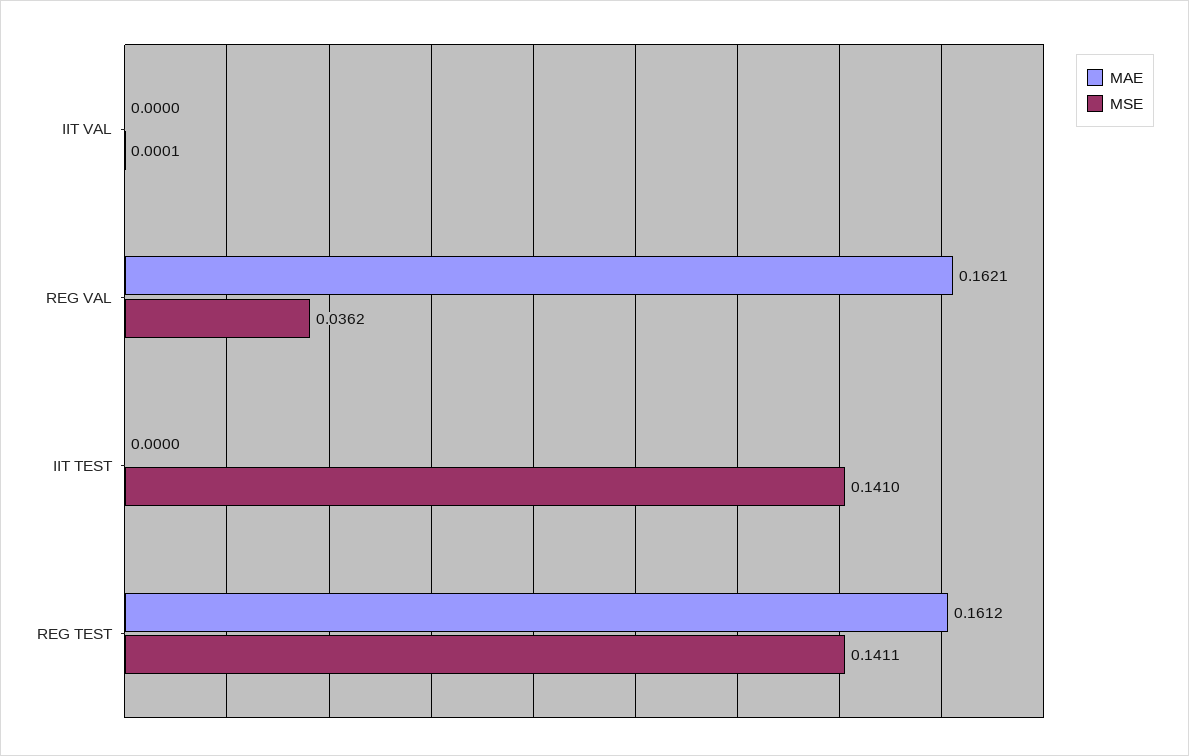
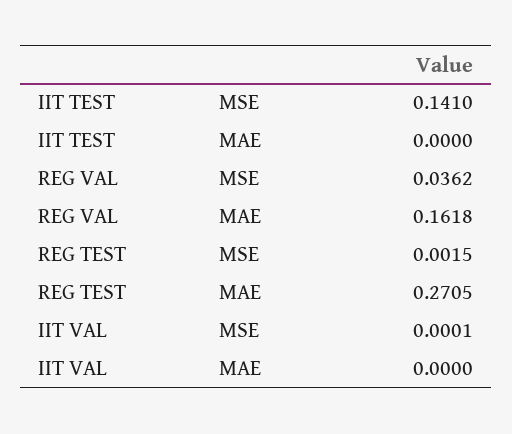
  {
    "MAE": {
      "IIT VAL": 0,
-     "REG VAL": 0.1621,
+     "REG VAL": 0.1618,
      "IIT TEST": 0,
-     "REG TEST": 0.1612
+     "REG TEST": 0.2705
    },
    "MSE": {
      "IIT VAL": 0.0001,
      "REG VAL": 0.0362,
      "IIT TEST": 0.141,
-     "REG TEST": 0.1411
+     "REG TEST": 0.0015
    }
  }

